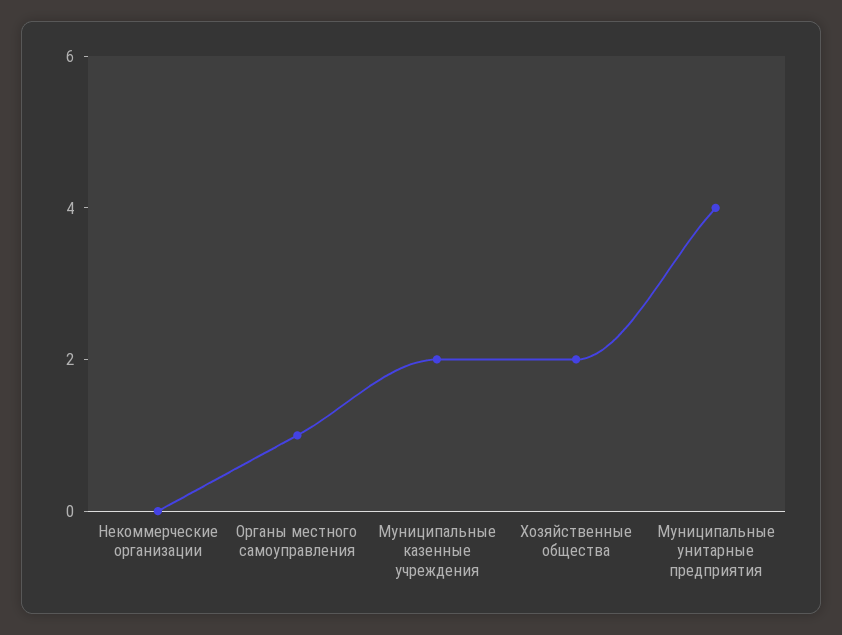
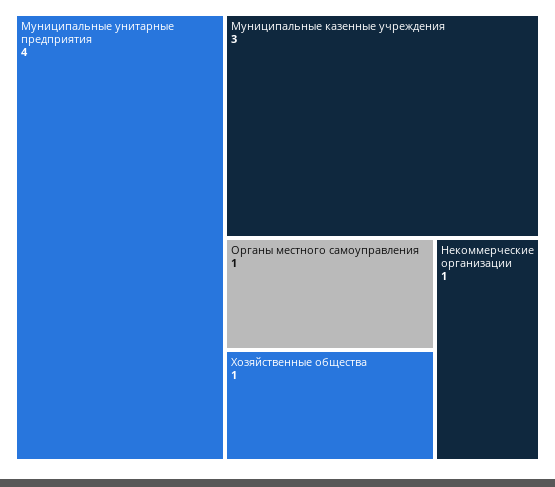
  {
-   "Некоммерческие организации": 0,
+   "Некоммерческие организации": 1,
    "Органы местного самоуправления": 1,
-   "Муниципальные казенные учреждения": 2,
+   "Муниципальные казенные учреждения": 3,
-   "Хозяйственные общества": 2,
+   "Хозяйственные общества": 1,
    "Муниципальные унитарные предприятия": 4
  }

